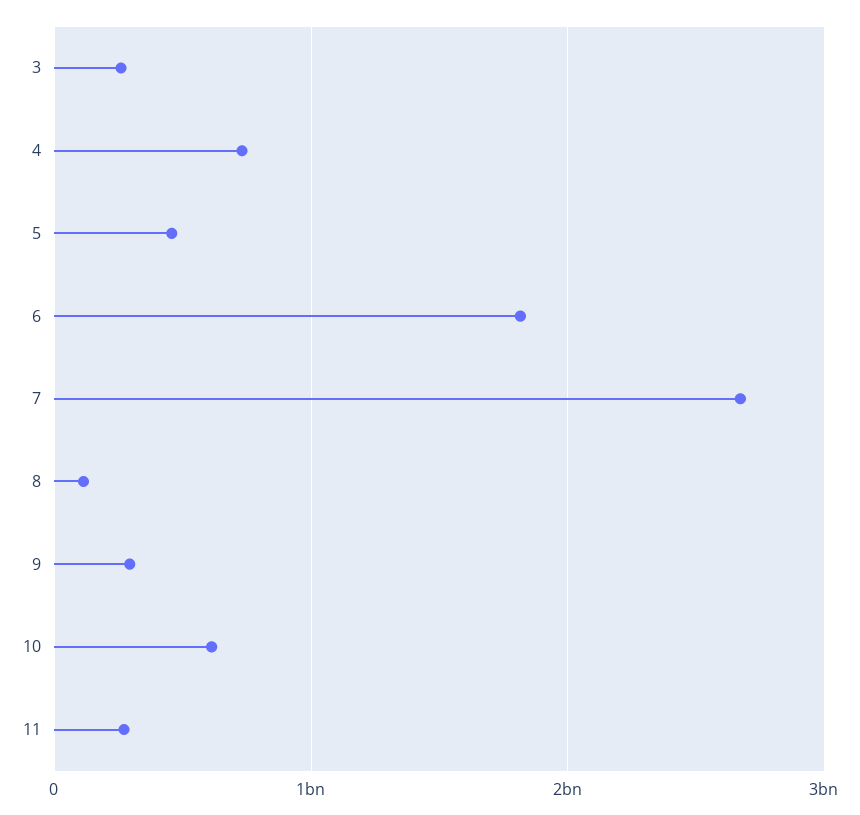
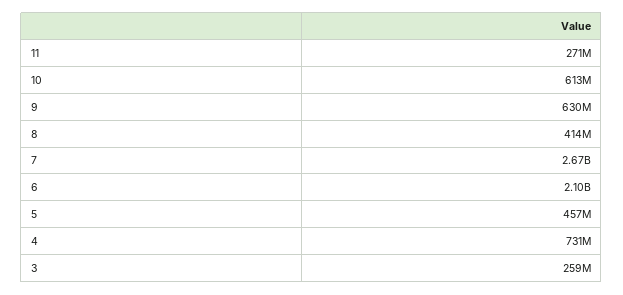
  {
    "3": 259000000,
    "4": 731000000,
    "5": 457000000,
-   "6": 1800000000,
+   "6": 2100000000,
    "7": 2670000000,
-   "8": 100000000,
+   "8": 414000000,
-   "9": 300000000,
+   "9": 630000000,
    "10": 613000000,
    "11": 271000000
  }

